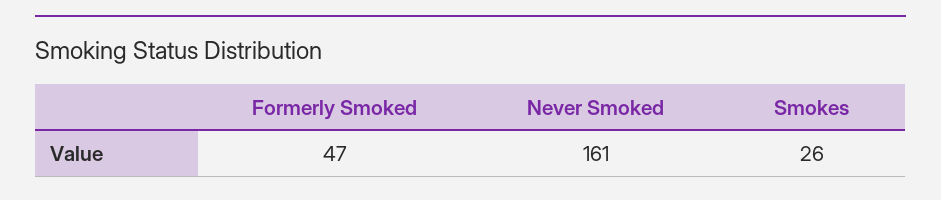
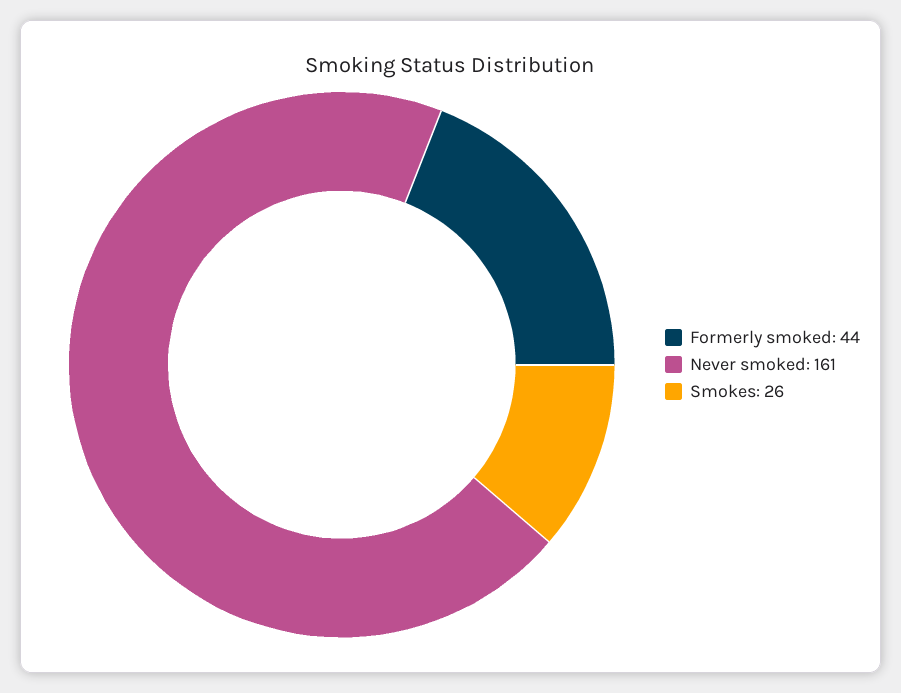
  {
-   "Formerly Smoked": 47,
+   "Formerly Smoked": 44,
    "Never Smoked": 161,
    "Smokes": 26
  }

